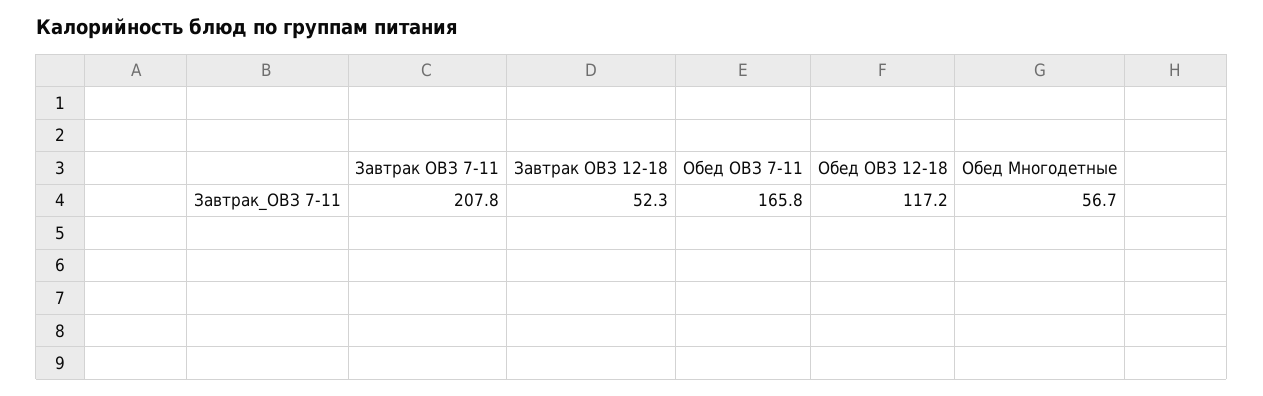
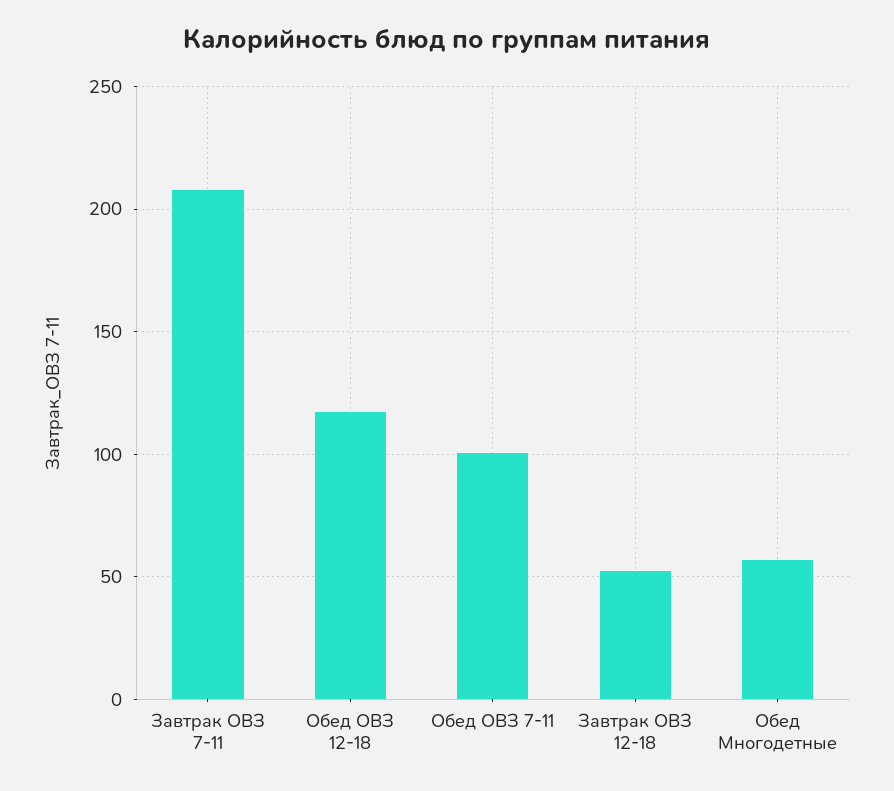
  {
    "Завтрак ОВЗ 7-11": 207.8,
    "Завтрак ОВЗ 12-18": 52.3,
-   "Обед ОВЗ 7-11": 165.8,
+   "Обед ОВЗ 7-11": 100,
    "Обед ОВЗ 12-18": 117.2,
    "Обед Многодетные": 56.7
  }

